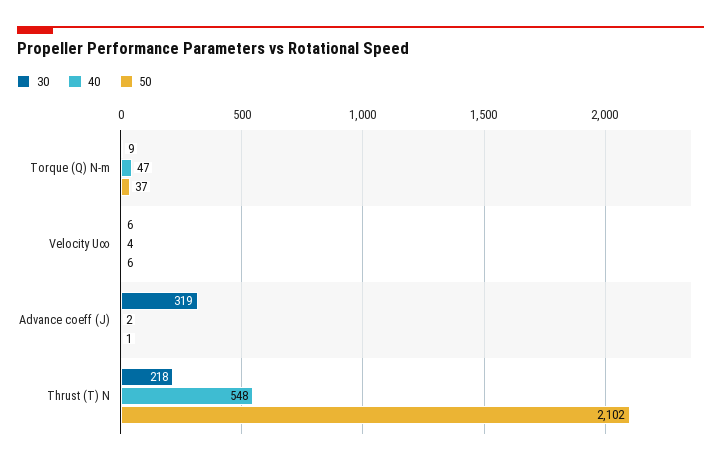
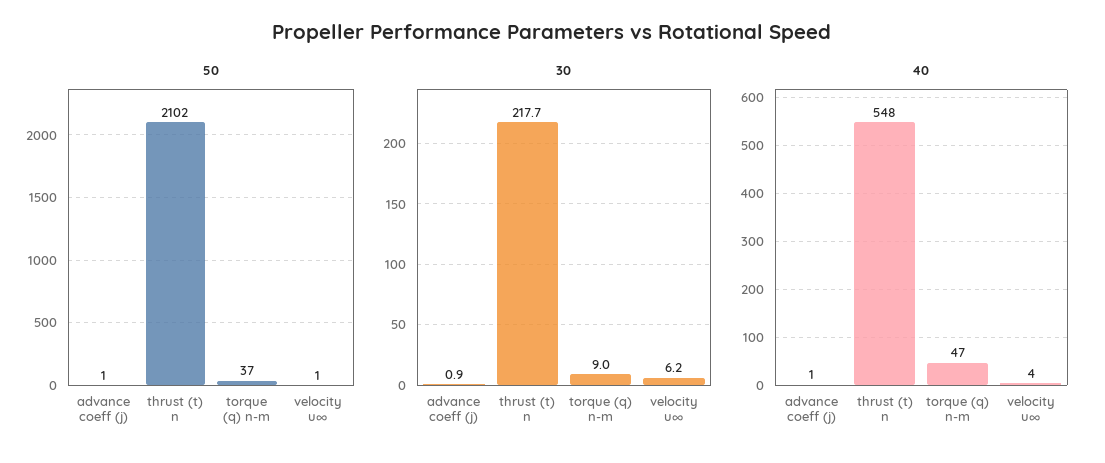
  {
    "30": {
      "Torque (Q) N-m": 9,
      "Velocity U∞": 6.2,
-     "Advance coeff (J)": 319,
+     "Advance coeff (J)": 0.9,
      "Thrust (T) N": 217.7
    },
    "40": {
      "Torque (Q) N-m": 47,
      "Velocity U∞": 4,
-     "Advance coeff (J)": 2,
+     "Advance coeff (J)": 1,
      "Thrust (T) N": 548
    },
    "50": {
      "Torque (Q) N-m": 37,
-     "Velocity U∞": 6,
+     "Velocity U∞": 1,
      "Advance coeff (J)": 1,
      "Thrust (T) N": 2102
    }
  }

